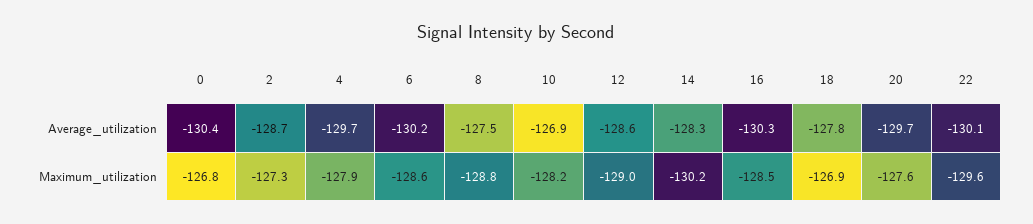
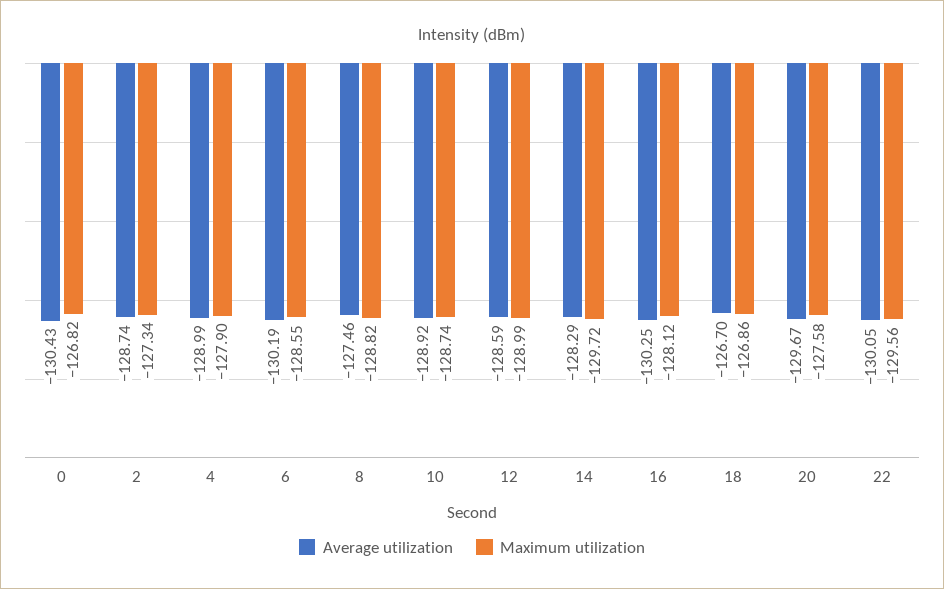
  {
    "Average_utilization": {
      "0": -130.43,
      "2": -128.74,
-     "4": -129.7,
+     "4": -128.99,
      "6": -130.19,
      "8": -127.46,
-     "10": -126.9,
+     "10": -128.92,
      "12": -128.59,
      "14": -128.29,
      "16": -130.25,
-     "18": -127.8,
+     "18": -126.7,
      "20": -129.67,
      "22": -130.05
    },
    "Maximum_utilization": {
      "0": -126.82,
      "2": -127.34,
      "4": -127.9,
      "6": -128.55,
      "8": -128.82,
-     "10": -128.2,
+     "10": -128.74,
      "12": -128.99,
-     "14": -130.2,
+     "14": -129.72,
-     "16": -128.5,
+     "16": -128.12,
      "18": -126.86,
      "20": -127.58,
      "22": -129.56
    }
  }

